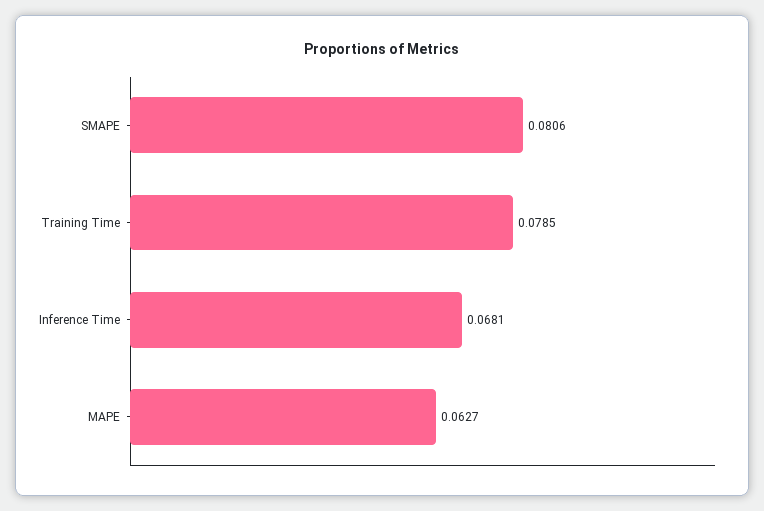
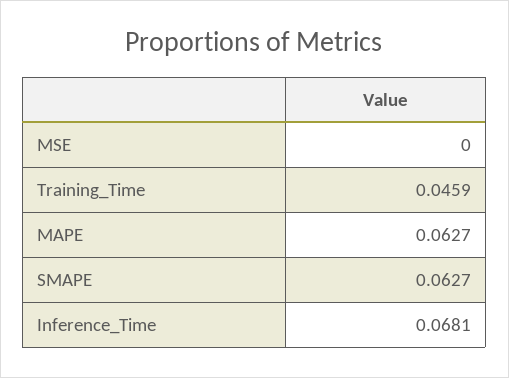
  {
-   "SMAPE": 0.0806,
+   "SMAPE": 0.0627,
-   "Training Time": 0.0785,
+   "Training Time": 0.0459,
    "Inference Time": 0.0681,
-   "MAPE": 0.0627
+   "MAPE": 0.0627,
+   "MSE": 0
  }

